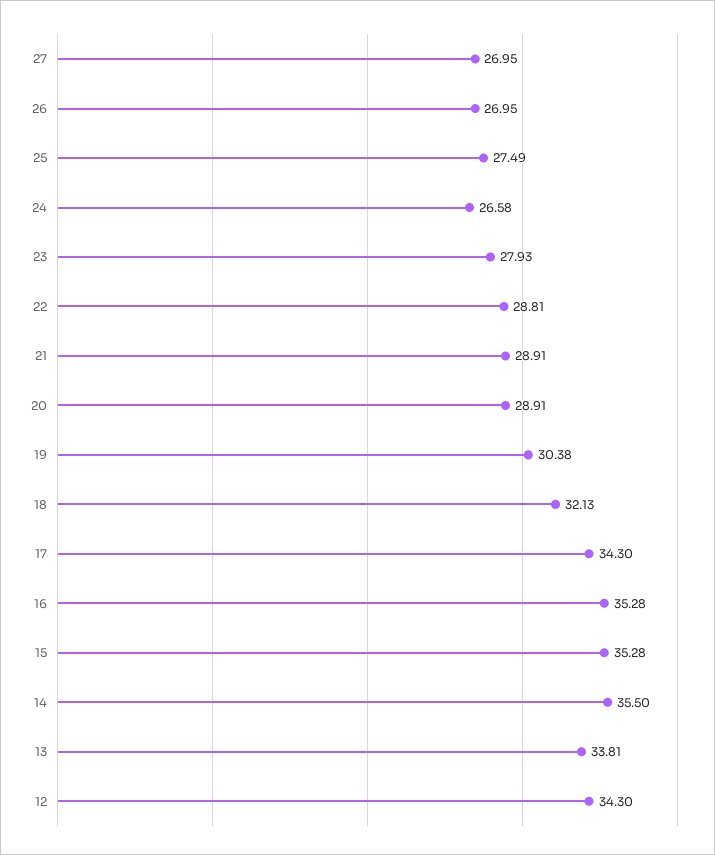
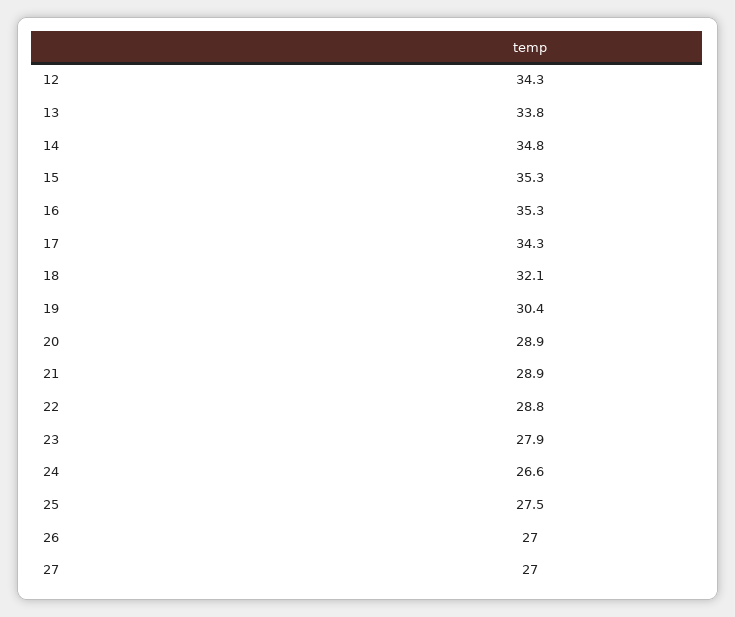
  {
    "27": 26.95,
    "26": 26.95,
    "25": 27.49,
    "24": 26.58,
    "23": 27.93,
    "22": 28.81,
    "21": 28.91,
    "20": 28.91,
    "19": 30.38,
    "18": 32.13,
    "17": 34.3,
    "16": 35.28,
    "15": 35.28,
-   "14": 35.5,
+   "14": 34.8,
    "13": 33.81,
    "12": 34.3
  }

